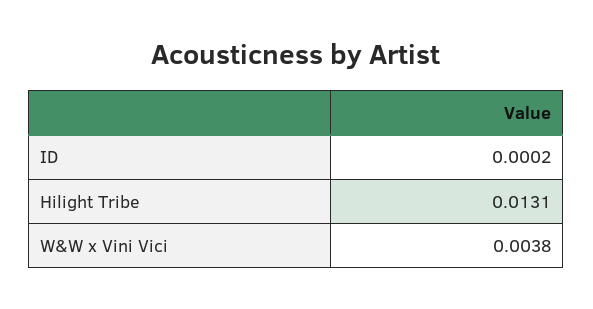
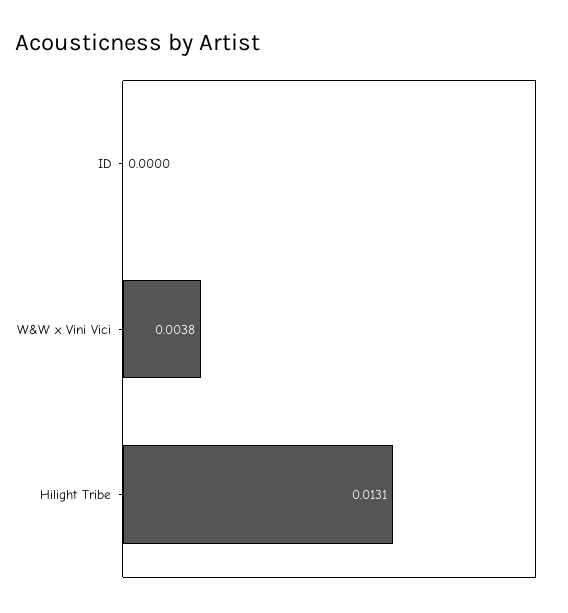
  {
-   "ID": 0.0002,
+   "ID": 0,
    "Hilight Tribe": 0.0131,
    "W&W x Vini Vici": 0.0038
  }

